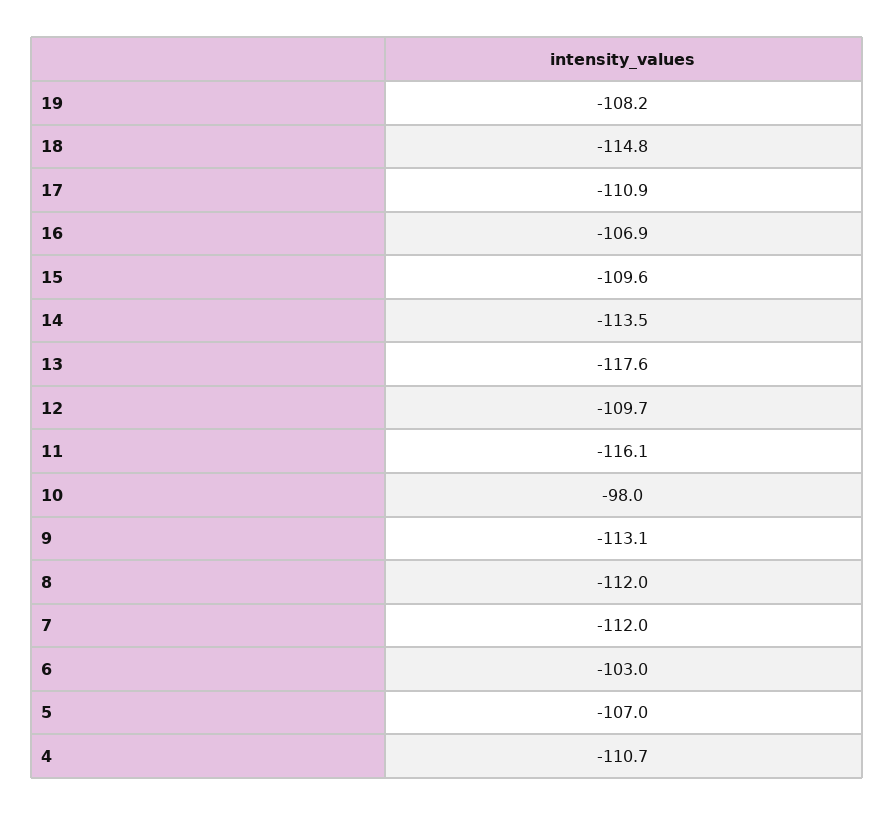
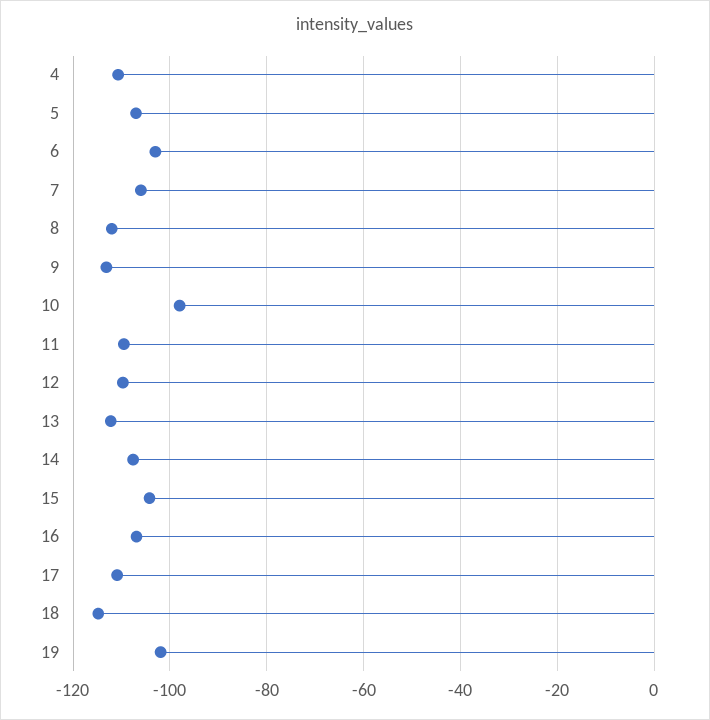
  {
-   "19": -108.2,
+   "19": -102,
    "18": -114.8,
    "17": -110.9,
    "16": -106.9,
-   "15": -109.6,
+   "15": -104,
-   "14": -113.5,
+   "14": -108,
-   "13": -117.6,
+   "13": -112,
    "12": -109.7,
-   "11": -116.1,
+   "11": -110,
    "10": -98,
    "9": -113.1,
    "8": -112,
-   "7": -112,
+   "7": -106,
    "6": -103,
    "5": -107,
    "4": -110.7
  }

